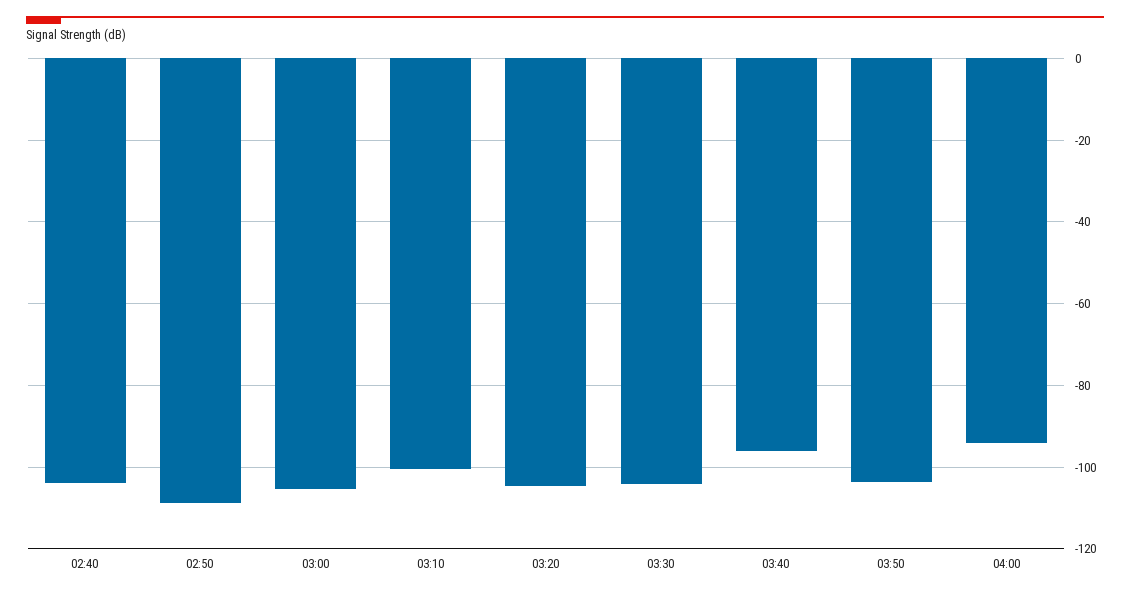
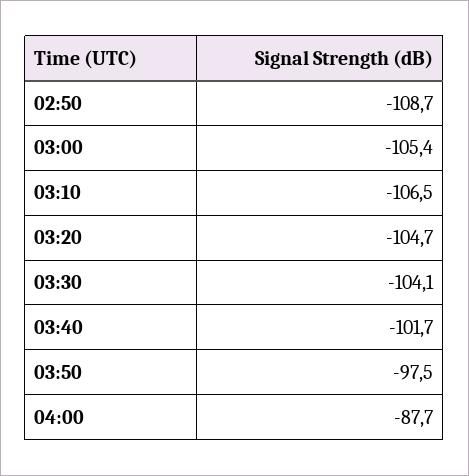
  {
-   "02:40": -104,
    "02:50": -108.7,
    "03:00": -105.4,
-   "03:10": -100,
+   "03:10": -106.5,
    "03:20": -104.7,
    "03:30": -104.1,
-   "03:40": -96,
+   "03:40": -101.7,
-   "03:50": -104,
+   "03:50": -97.5,
-   "04:00": -94
+   "04:00": -87.7
  }

